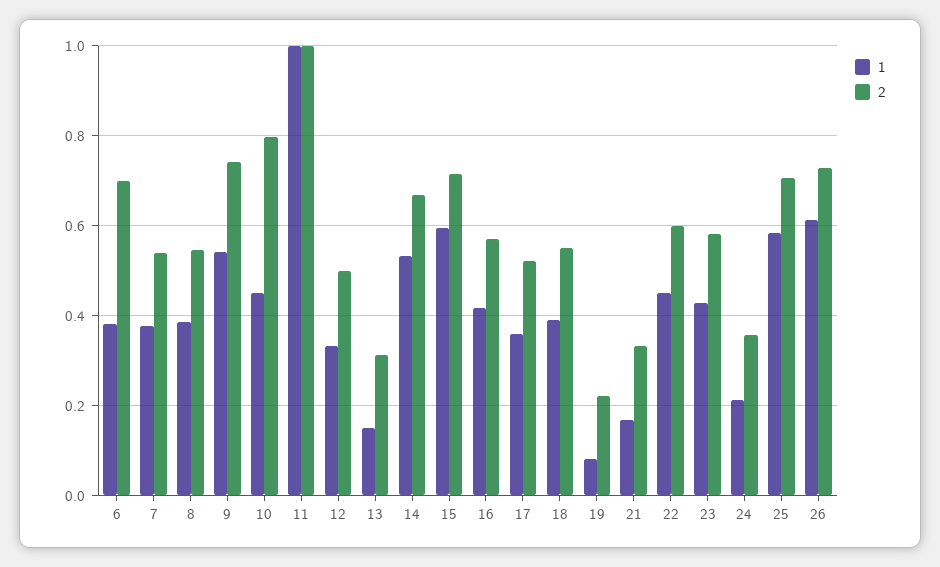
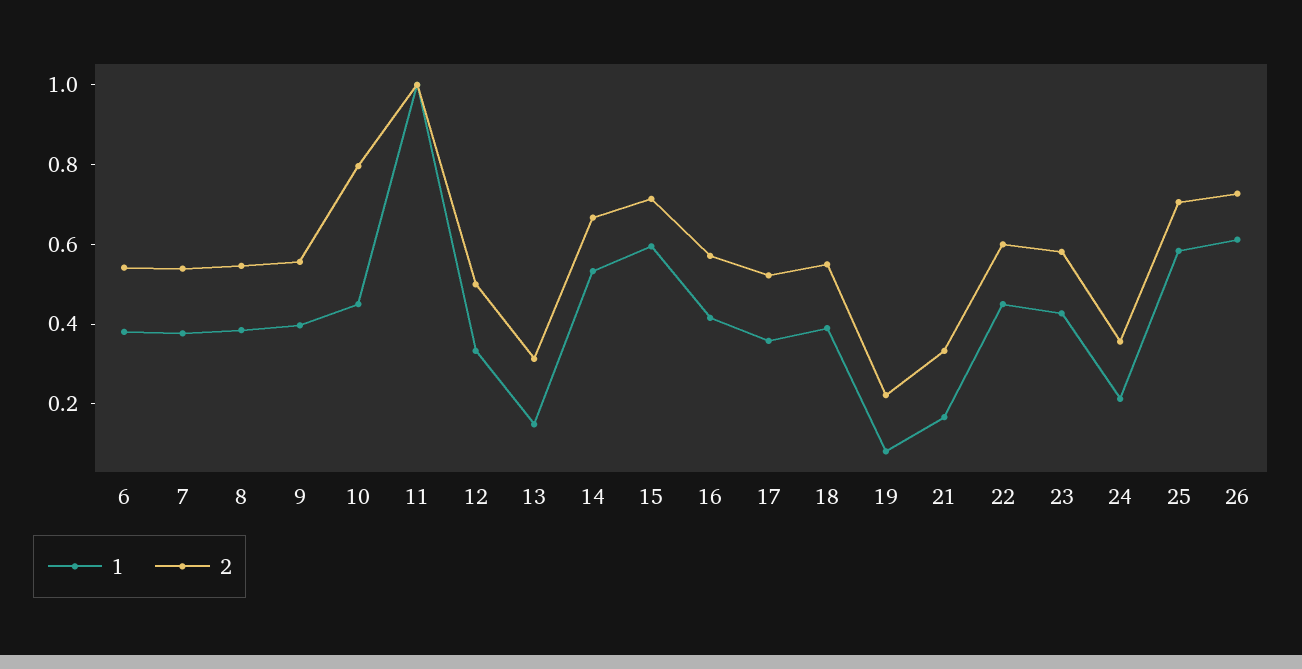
  {
    "1": {
      "6": 0.38,
      "7": 0.38,
      "8": 0.38,
-     "9": 0.54,
+     "9": 0.4,
      "10": 0.46,
      "11": 1,
      "12": 0.34,
      "13": 0.14,
      "14": 0.54,
      "15": 0.6,
      "16": 0.42,
      "17": 0.36,
      "18": 0.4,
      "19": 0.08,
      "21": 0.16,
      "22": 0.46,
      "23": 0.42,
      "24": 0.22,
      "25": 0.58,
      "26": 0.62
    },
    "2": {
-     "6": 0.7,
+     "6": 0.55,
      "7": 0.54,
      "8": 0.54,
-     "9": 0.74,
+     "9": 0.55,
      "10": 0.8,
      "11": 1,
      "12": 0.5,
      "13": 0.32,
      "14": 0.66,
      "15": 0.72,
      "16": 0.58,
      "17": 0.52,
      "18": 0.56,
      "19": 0.22,
      "21": 0.34,
      "22": 0.6,
      "23": 0.58,
      "24": 0.36,
      "25": 0.7,
      "26": 0.72
    }
  }

